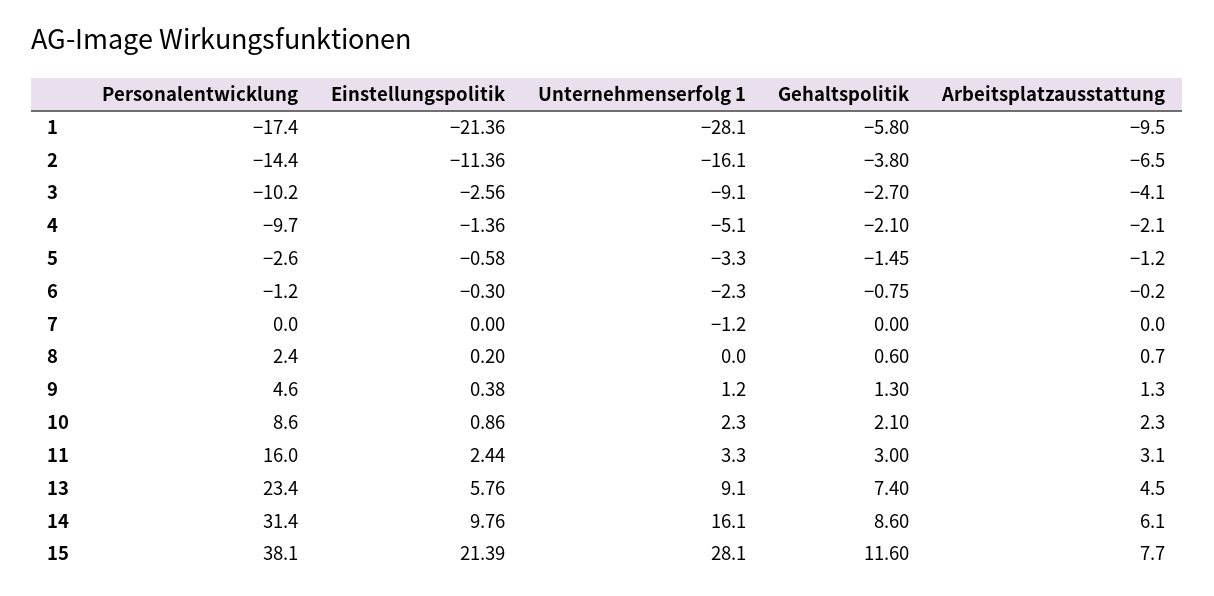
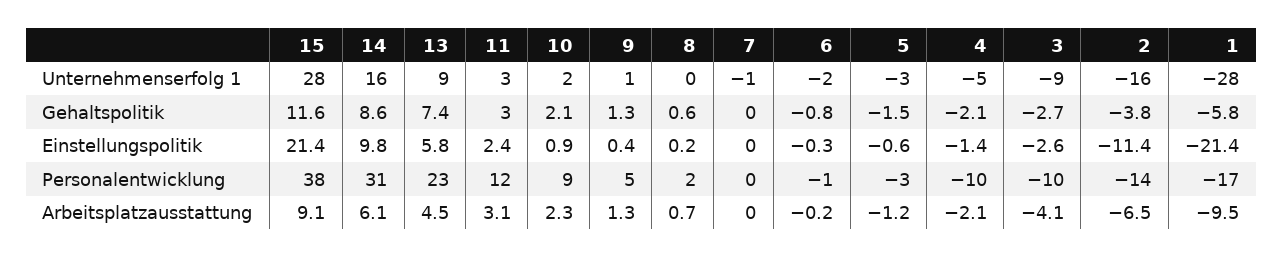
  {
    "Personalentwicklung": {
      "1": -17.4,
      "2": -14.4,
      "3": -10.2,
      "4": -9.7,
      "5": -2.6,
      "6": -1.2,
      "7": 0,
      "8": 2.4,
      "9": 4.6,
      "10": 8.6,
-     "11": 16,
+     "11": 12,
      "13": 23.4,
      "14": 31.4,
      "15": 38.1
    },
    "Einstellungspolitik": {
      "1": -21.36,
      "2": -11.36,
      "3": -2.56,
      "4": -1.36,
      "5": -0.58,
      "6": -0.3,
      "7": 0,
      "8": 0.2,
      "9": 0.38,
      "10": 0.86,
      "11": 2.44,
      "13": 5.76,
      "14": 9.76,
      "15": 21.39
    },
    "Unternehmenserfolg 1": {
      "1": -28.1,
      "2": -16.1,
      "3": -9.1,
      "4": -5.1,
      "5": -3.3,
      "6": -2.3,
      "7": -1.2,
      "8": 0,
      "9": 1.2,
      "10": 2.3,
      "11": 3.3,
      "13": 9.1,
      "14": 16.1,
      "15": 28.1
    },
    "Gehaltspolitik": {
      "1": -5.8,
      "2": -3.8,
      "3": -2.7,
      "4": -2.1,
      "5": -1.45,
      "6": -0.75,
      "7": 0,
      "8": 0.6,
      "9": 1.3,
      "10": 2.1,
      "11": 3,
      "13": 7.4,
      "14": 8.6,
      "15": 11.6
    },
    "Arbeitsplatzausstattung": {
      "1": -9.5,
      "2": -6.5,
      "3": -4.1,
      "4": -2.1,
      "5": -1.2,
      "6": -0.2,
      "7": 0,
      "8": 0.7,
      "9": 1.3,
      "10": 2.3,
      "11": 3.1,
      "13": 4.5,
      "14": 6.1,
-     "15": 7.7
+     "15": 9.1
    }
  }

